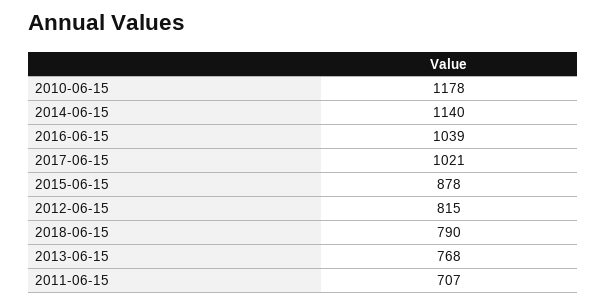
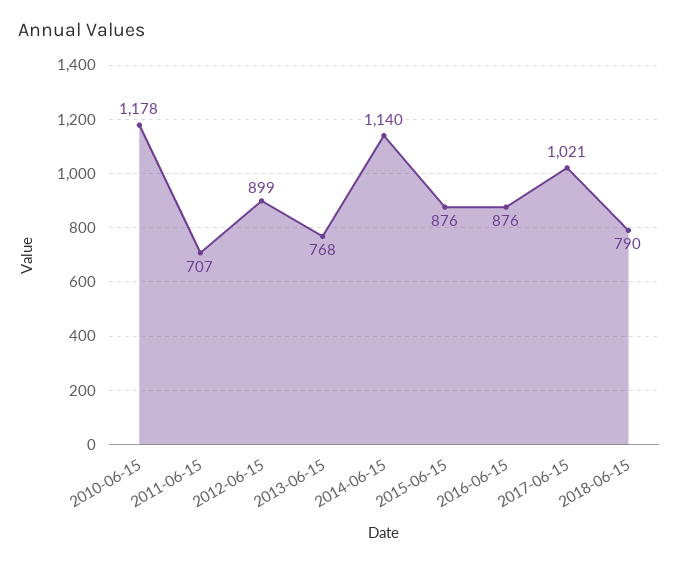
  {
    "2010-06-15": 1178,
    "2014-06-15": 1140,
-   "2016-06-15": 1039,
+   "2016-06-15": 876,
    "2017-06-15": 1021,
-   "2015-06-15": 878,
+   "2015-06-15": 876,
-   "2012-06-15": 815,
+   "2012-06-15": 899,
    "2018-06-15": 790,
    "2013-06-15": 768,
    "2011-06-15": 707
  }

